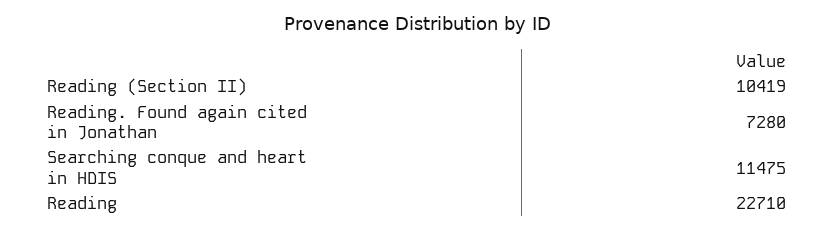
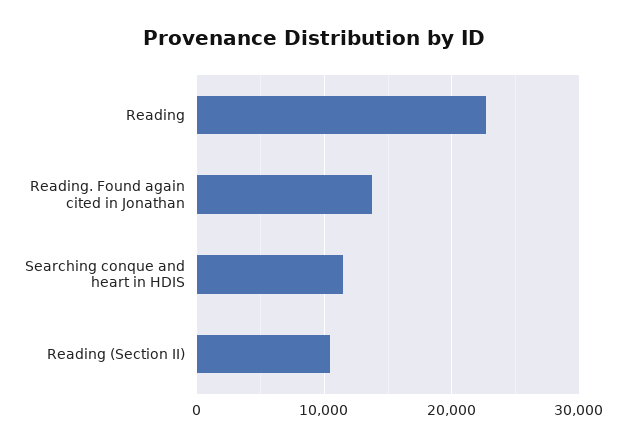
  {
    "Reading (Section II)": 10419,
-   "Reading. Found again cited in Jonathan": 7280,
+   "Reading. Found again cited in Jonathan": 14000,
    "Searching conque and heart in HDIS": 11475,
    "Reading": 22710
  }

